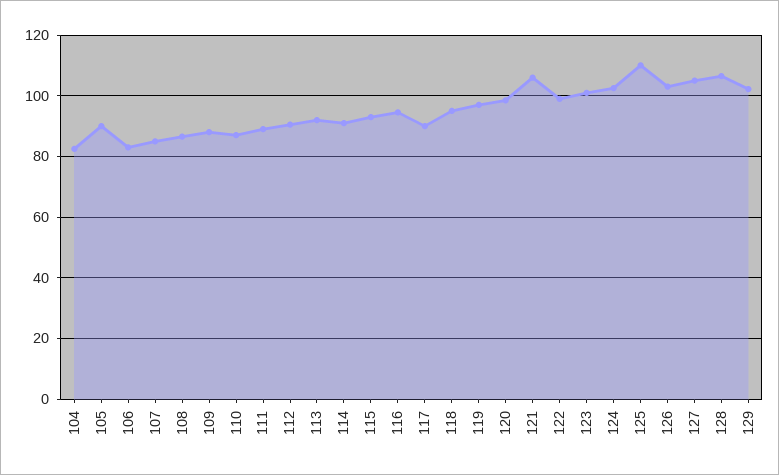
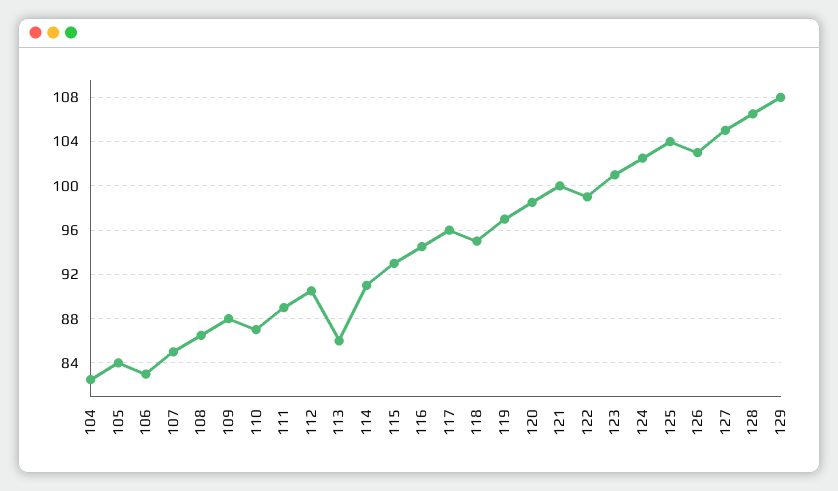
  {
    "104": 83,
-   "105": 90,
+   "105": 84,
    "106": 83,
    "107": 85,
    "108": 87,
    "109": 88,
    "110": 87,
    "111": 89,
    "112": 91,
-   "113": 92,
+   "113": 86,
    "114": 91,
    "115": 93,
    "116": 95,
-   "117": 90,
+   "117": 96,
    "118": 95,
    "119": 97,
    "120": 99,
-   "121": 106,
+   "121": 100,
    "122": 99,
    "123": 101,
    "124": 103,
-   "125": 110,
+   "125": 104,
    "126": 103,
    "127": 105,
    "128": 107,
-   "129": 102
+   "129": 108
  }

